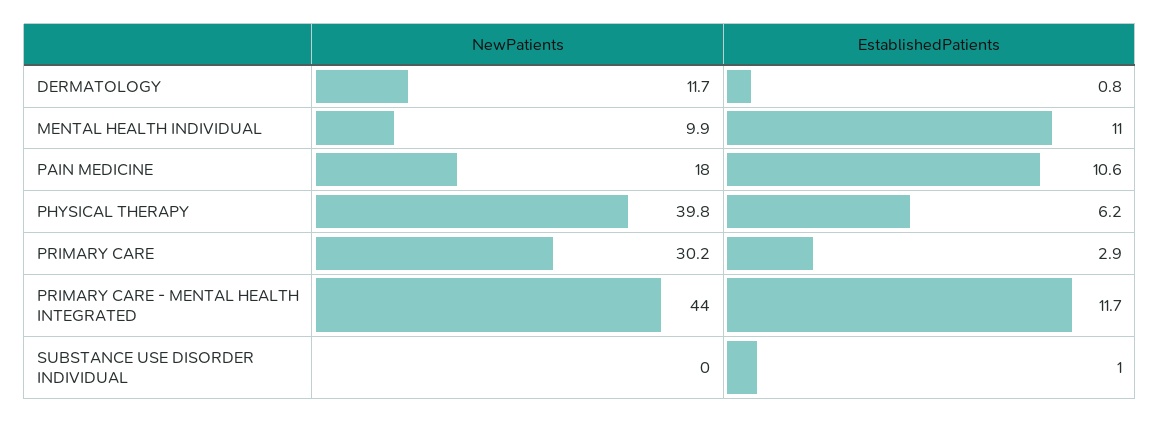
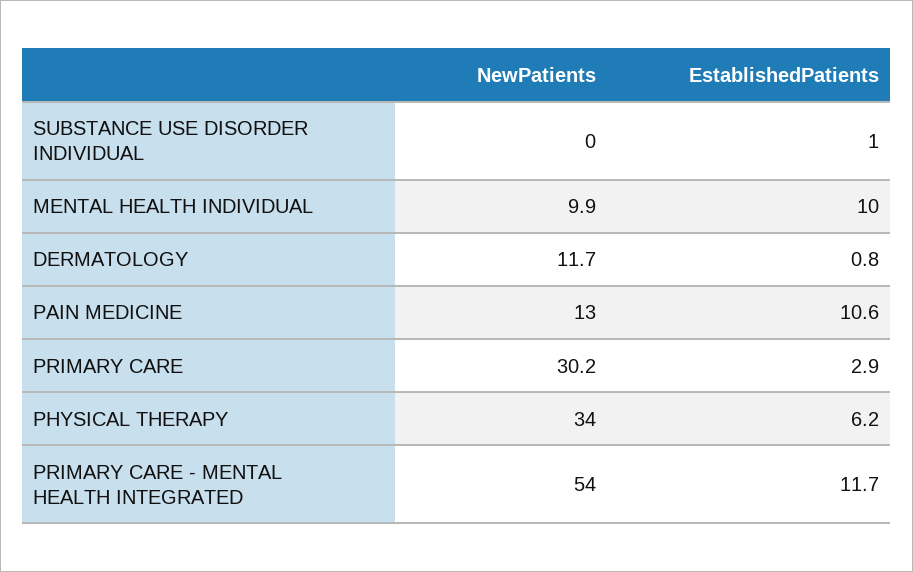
  {
    "NewPatients": {
      "DERMATOLOGY": 11.7,
      "MENTAL HEALTH INDIVIDUAL": 9.9,
-     "PAIN MEDICINE": 18,
+     "PAIN MEDICINE": 13,
-     "PHYSICAL THERAPY": 39.8,
+     "PHYSICAL THERAPY": 34,
      "PRIMARY CARE": 30.2,
-     "PRIMARY CARE - MENTAL HEALTH INTEGRATED": 44,
+     "PRIMARY CARE - MENTAL HEALTH INTEGRATED": 54,
      "SUBSTANCE USE DISORDER INDIVIDUAL": 0
    },
    "EstablishedPatients": {
      "DERMATOLOGY": 0.8,
-     "MENTAL HEALTH INDIVIDUAL": 11,
+     "MENTAL HEALTH INDIVIDUAL": 10,
      "PAIN MEDICINE": 10.6,
      "PHYSICAL THERAPY": 6.2,
      "PRIMARY CARE": 2.9,
      "PRIMARY CARE - MENTAL HEALTH INTEGRATED": 11.7,
      "SUBSTANCE USE DISORDER INDIVIDUAL": 1
    }
  }

